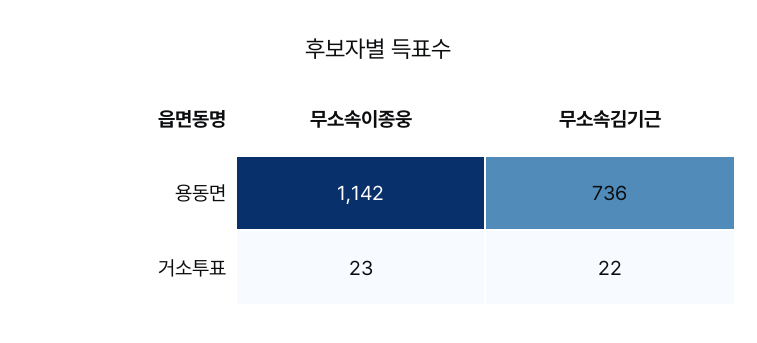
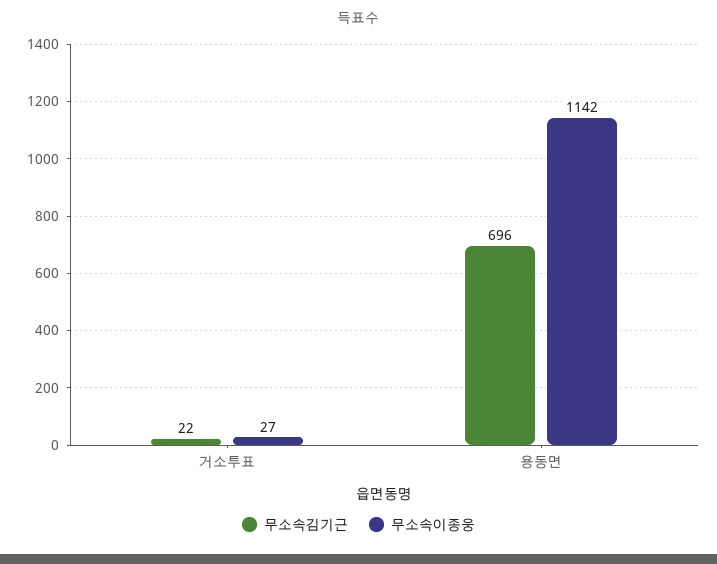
  {
    "무소속이종웅": {
      "용동면": 1142,
-     "거소투표": 23
+     "거소투표": 27
    },
    "무소속김기근": {
-     "용동면": 736,
+     "용동면": 696,
      "거소투표": 22
    }
  }

